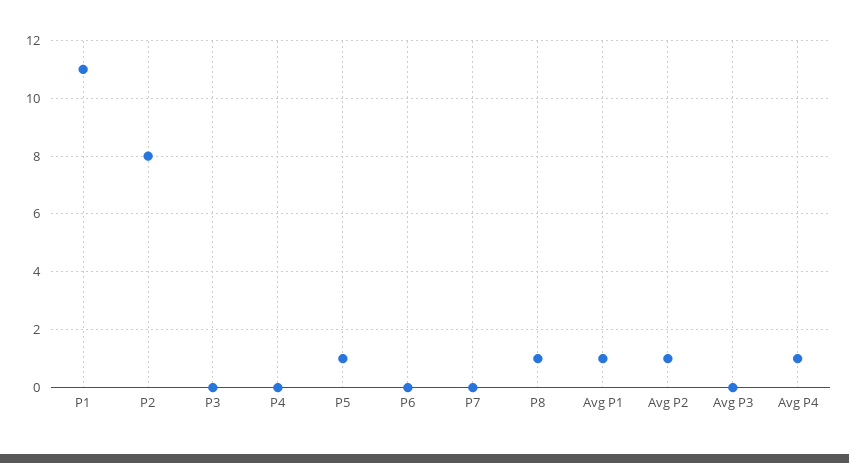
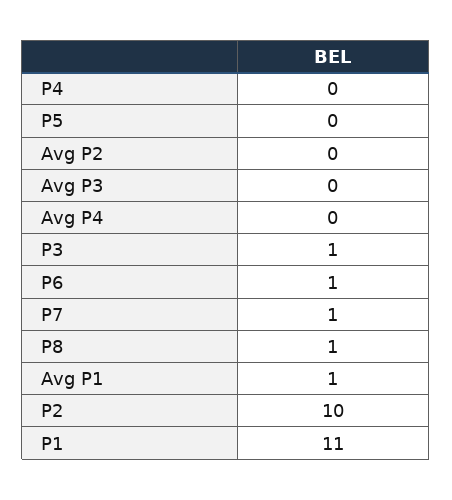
  {
    "P1": 11,
-   "P2": 8,
+   "P2": 10,
-   "P3": 0,
+   "P3": 1,
    "P4": 0,
-   "P5": 1,
+   "P5": 0,
-   "P6": 0,
+   "P6": 1,
-   "P7": 0,
+   "P7": 1,
    "P8": 1,
    "Avg P1": 1,
-   "Avg P2": 1,
+   "Avg P2": 0,
    "Avg P3": 0,
-   "Avg P4": 1
+   "Avg P4": 0
  }

